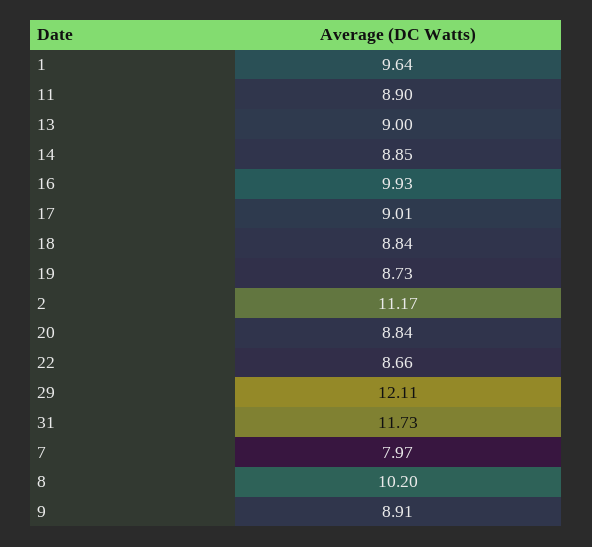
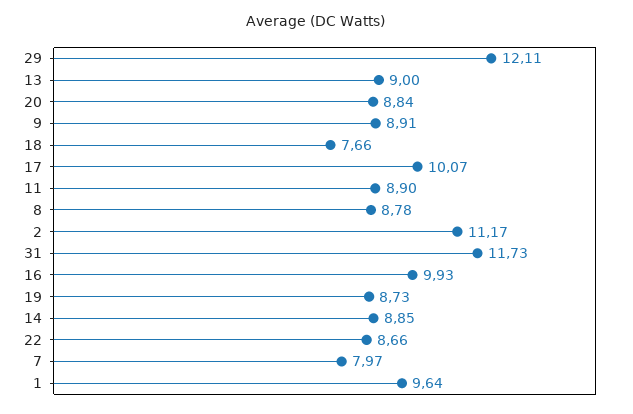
  {
    "1": 9.64,
    "11": 8.9,
    "13": 9,
    "14": 8.85,
    "16": 9.93,
-   "17": 9.01,
+   "17": 10.07,
-   "18": 8.84,
+   "18": 7.66,
    "19": 8.73,
    "2": 11.17,
    "20": 8.84,
    "22": 8.66,
    "29": 12.11,
    "31": 11.73,
    "7": 7.97,
-   "8": 10.2,
+   "8": 8.78,
    "9": 8.91
  }

